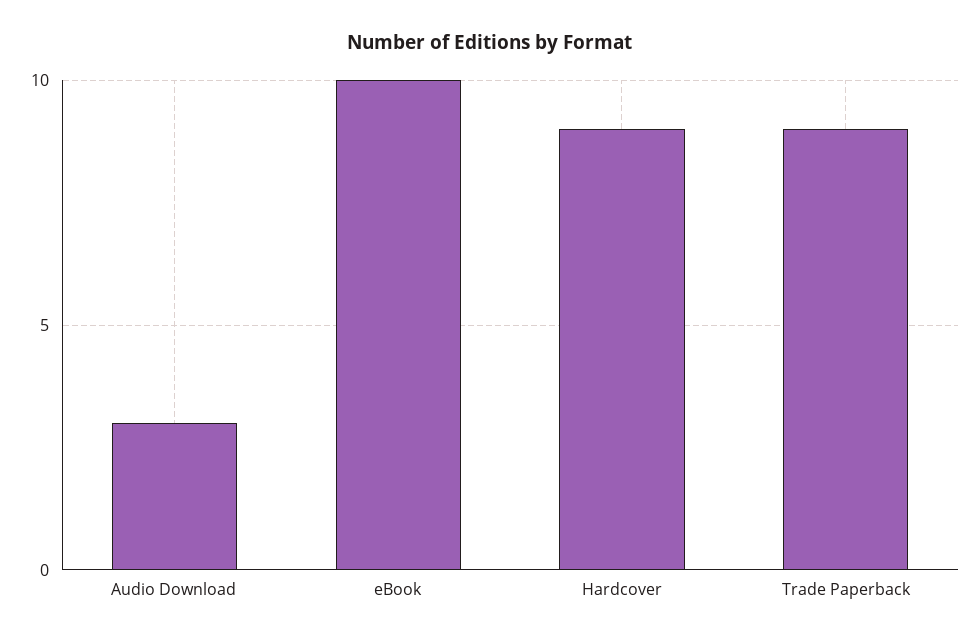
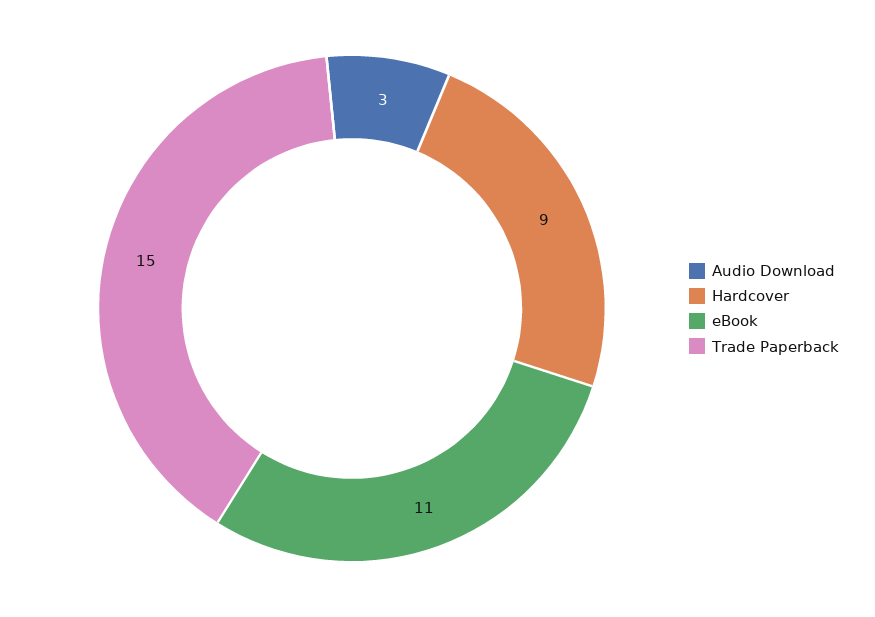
  {
    "Audio Download": 3,
-   "eBook": 10,
+   "eBook": 11,
    "Hardcover": 9,
-   "Trade Paperback": 9
+   "Trade Paperback": 15
  }

